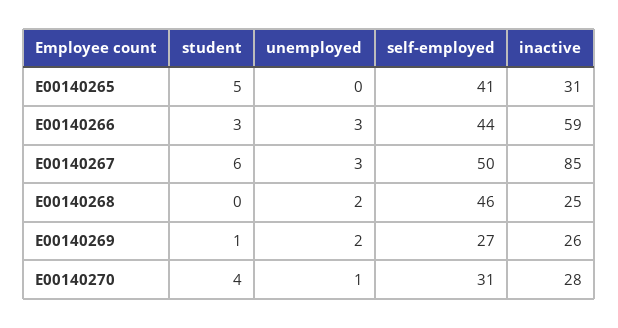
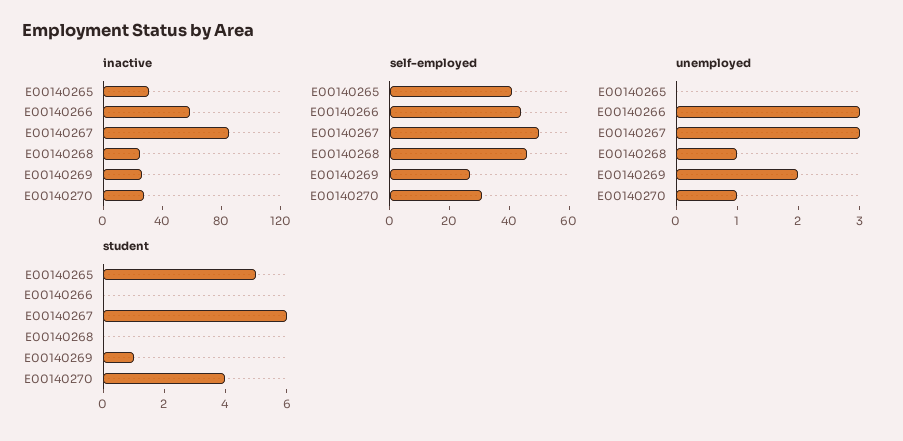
  {
    "student": {
      "E00140265": 5,
-     "E00140266": 3,
+     "E00140266": 0,
      "E00140267": 6,
      "E00140268": 0,
      "E00140269": 1,
      "E00140270": 4
    },
    "unemployed": {
      "E00140265": 0,
      "E00140266": 3,
      "E00140267": 3,
-     "E00140268": 2,
+     "E00140268": 1,
      "E00140269": 2,
      "E00140270": 1
    },
    "self-employed": {
      "E00140265": 41,
      "E00140266": 44,
      "E00140267": 50,
      "E00140268": 46,
      "E00140269": 27,
      "E00140270": 31
    },
    "inactive": {
      "E00140265": 31,
      "E00140266": 59,
      "E00140267": 85,
      "E00140268": 25,
      "E00140269": 26,
      "E00140270": 28
    }
  }

